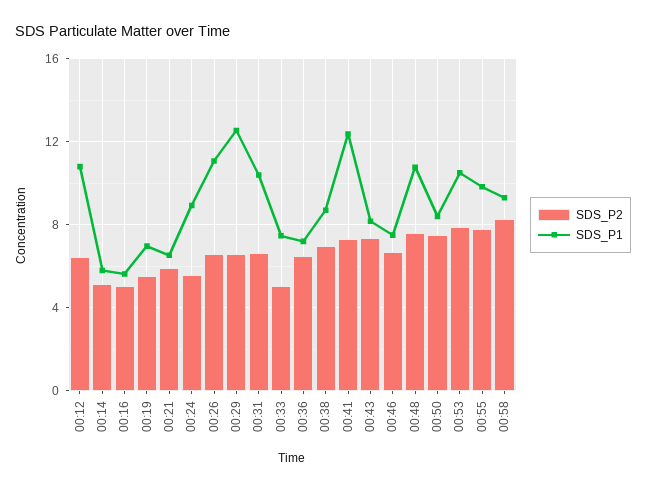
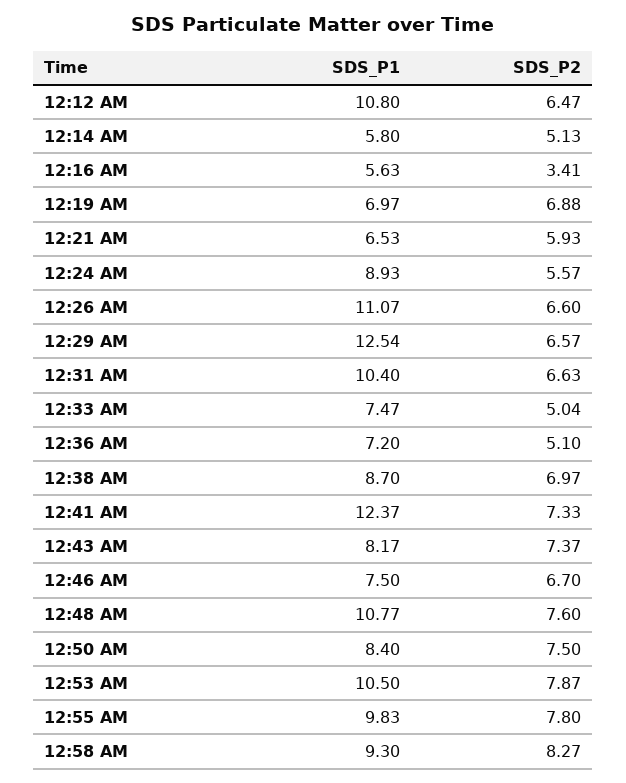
  {
    "SDS_P2": {
      "00:12": 6.47,
      "00:14": 5.13,
-     "00:16": 5,
+     "00:16": 3.41,
-     "00:19": 5.5,
+     "00:19": 6.88,
      "00:21": 5.93,
      "00:24": 5.57,
      "00:26": 6.6,
      "00:29": 6.57,
      "00:31": 6.63,
      "00:33": 5.04,
-     "00:36": 6.5,
+     "00:36": 5.1,
      "00:38": 6.97,
      "00:41": 7.33,
      "00:43": 7.37,
      "00:46": 6.7,
      "00:48": 7.6,
      "00:50": 7.5,
      "00:53": 7.87,
      "00:55": 7.8,
      "00:58": 8.27
    },
    "SDS_P1": {
      "00:12": 10.8,
      "00:14": 5.8,
      "00:16": 5.63,
      "00:19": 6.97,
      "00:21": 6.53,
      "00:24": 8.93,
      "00:26": 11.07,
      "00:29": 12.54,
      "00:31": 10.4,
      "00:33": 7.47,
      "00:36": 7.2,
      "00:38": 8.7,
      "00:41": 12.37,
      "00:43": 8.17,
      "00:46": 7.5,
      "00:48": 10.77,
      "00:50": 8.4,
      "00:53": 10.5,
      "00:55": 9.83,
      "00:58": 9.3
    }
  }

